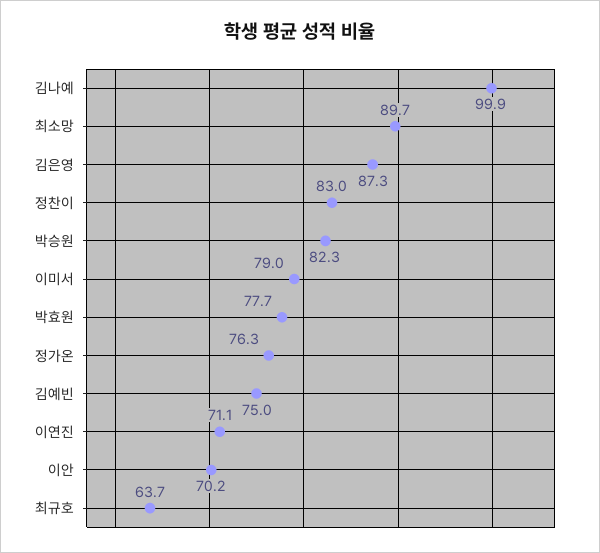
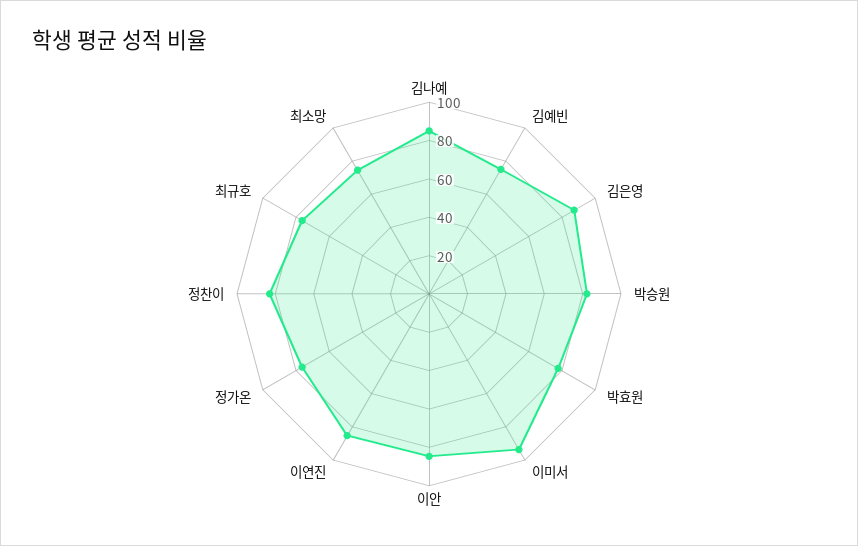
  {
-   "김나예": 99.9,
+   "김나예": 85,
-   "최소망": 89.7,
+   "최소망": 75,
    "김은영": 87.3,
    "정찬이": 83,
    "박승원": 82.3,
-   "이미서": 79,
+   "이미서": 95,
    "박효원": 77.7,
    "정가온": 76.3,
    "김예빈": 75,
-   "이연진": 71.1,
+   "이연진": 85,
-   "이안": 70.2,
+   "이안": 85,
-   "최규호": 63.7
+   "최규호": 75
  }

